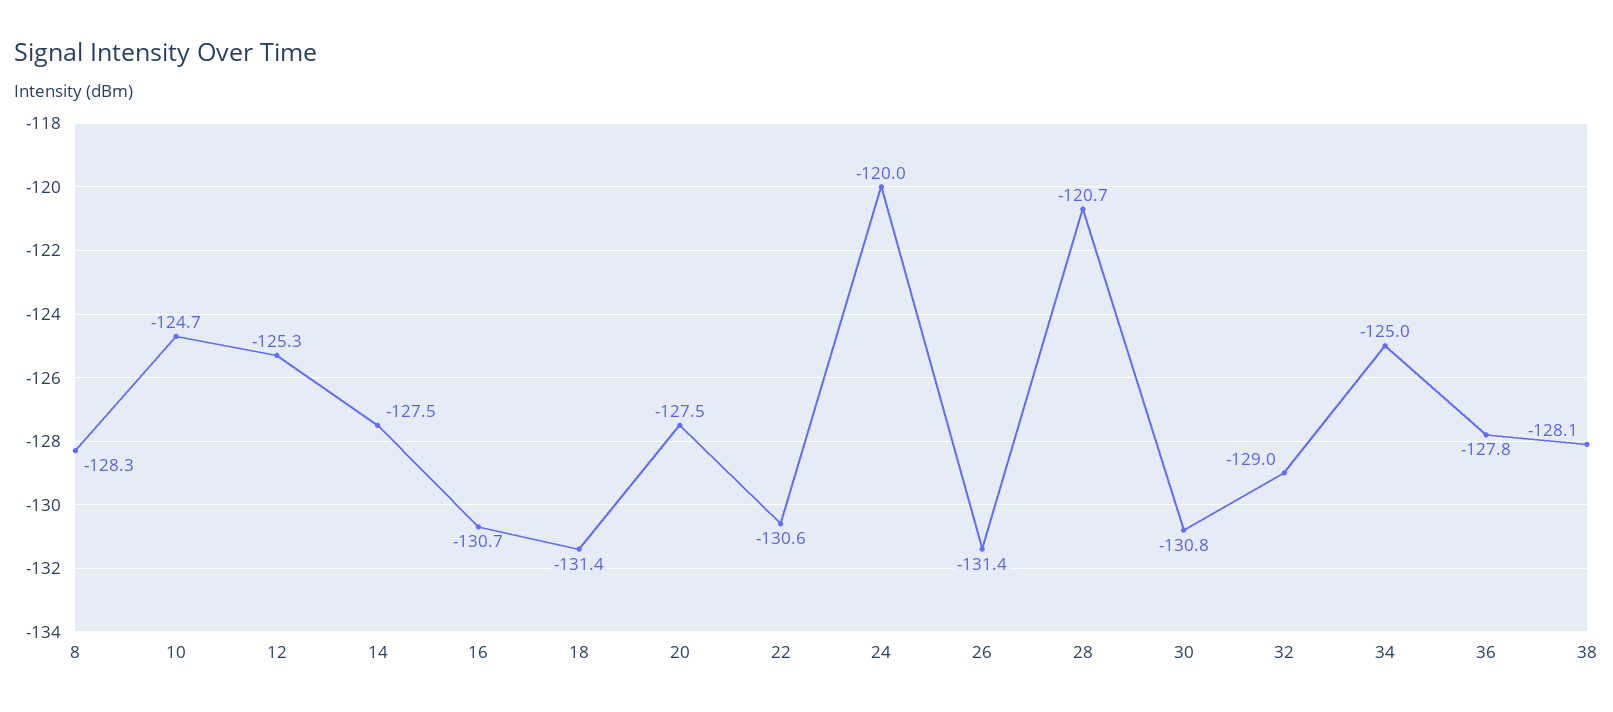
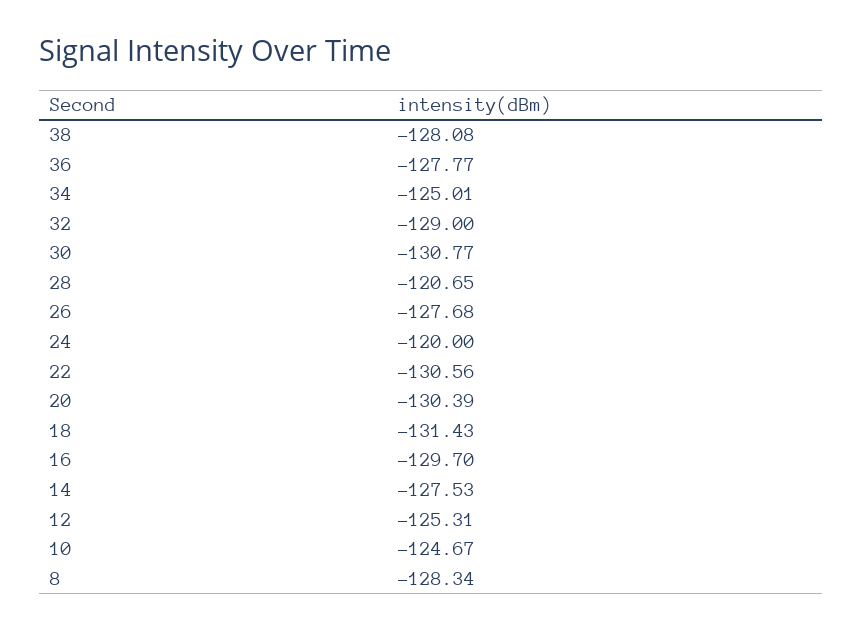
  {
    "8": -128.34,
    "10": -124.67,
    "12": -125.31,
    "14": -127.53,
-   "16": -130.7,
+   "16": -129.7,
    "18": -131.43,
-   "20": -127.5,
+   "20": -130.39,
    "22": -130.56,
    "24": -120,
-   "26": -131.4,
+   "26": -127.68,
    "28": -120.65,
    "30": -130.77,
    "32": -129,
    "34": -125.01,
    "36": -127.77,
    "38": -128.08
  }

